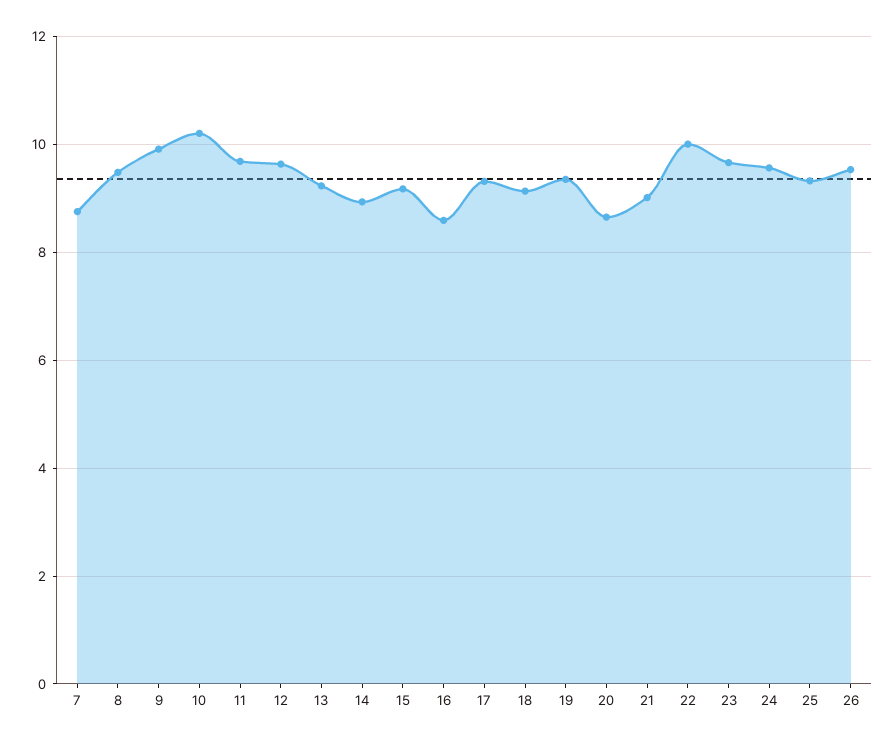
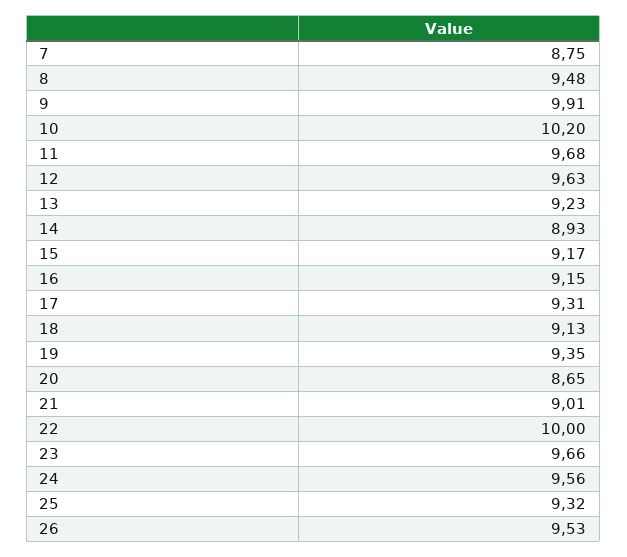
  {
    "7": 8.75,
    "8": 9.48,
    "9": 9.91,
    "10": 10.2,
    "11": 9.68,
    "12": 9.63,
    "13": 9.23,
    "14": 8.93,
    "15": 9.17,
-   "16": 8.6,
+   "16": 9.15,
    "17": 9.31,
    "18": 9.13,
    "19": 9.35,
    "20": 8.65,
    "21": 9.01,
    "22": 10,
    "23": 9.66,
    "24": 9.56,
    "25": 9.32,
    "26": 9.53
  }

